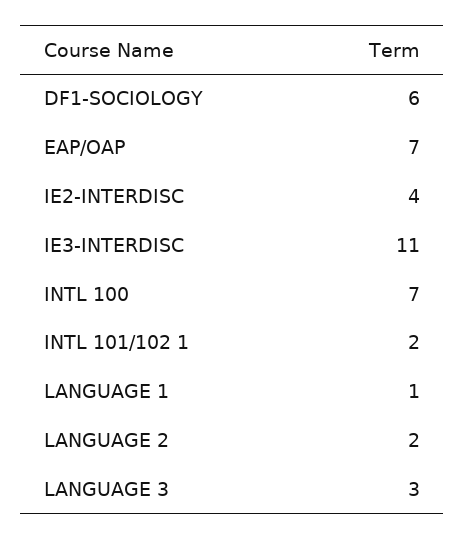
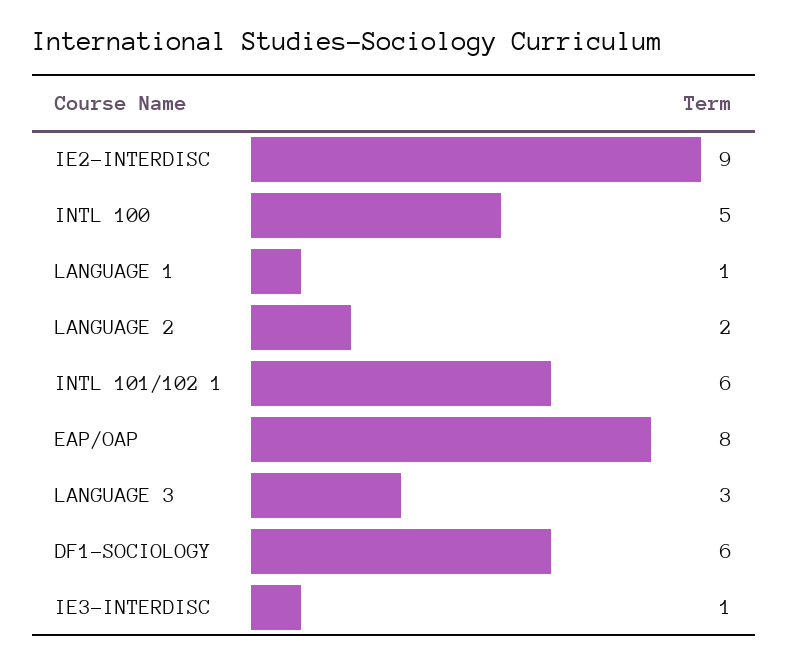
  {
    "DF1-SOCIOLOGY": 6,
-   "EAP/OAP": 7,
+   "EAP/OAP": 8,
-   "IE2-INTERDISC": 4,
+   "IE2-INTERDISC": 9,
-   "IE3-INTERDISC": 11,
+   "IE3-INTERDISC": 1,
-   "INTL 100": 7,
+   "INTL 100": 5,
-   "INTL 101/102 1": 2,
+   "INTL 101/102 1": 6,
    "LANGUAGE 1": 1,
    "LANGUAGE 2": 2,
    "LANGUAGE 3": 3
  }

